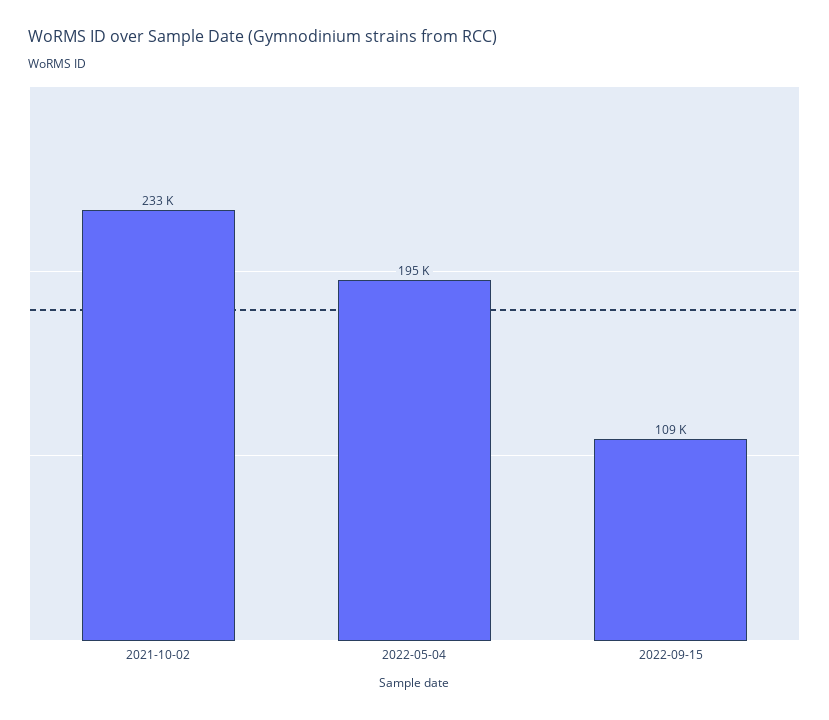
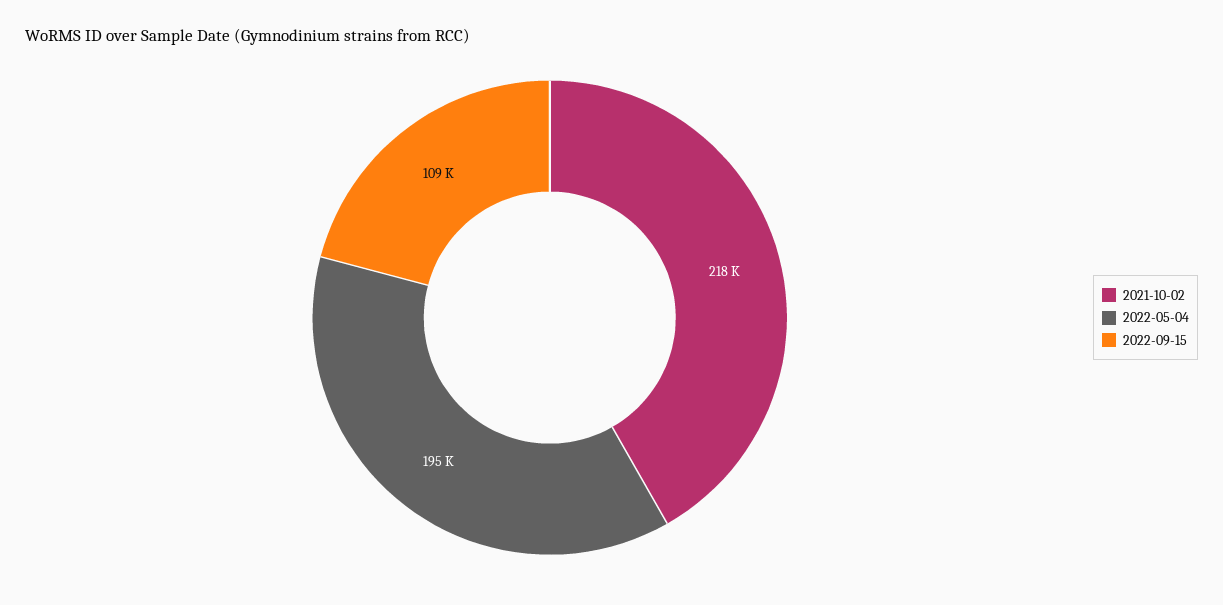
  {
-   "2021-10-02": 233000,
+   "2021-10-02": 218000,
    "2022-05-04": 195000,
    "2022-09-15": 109000
  }

